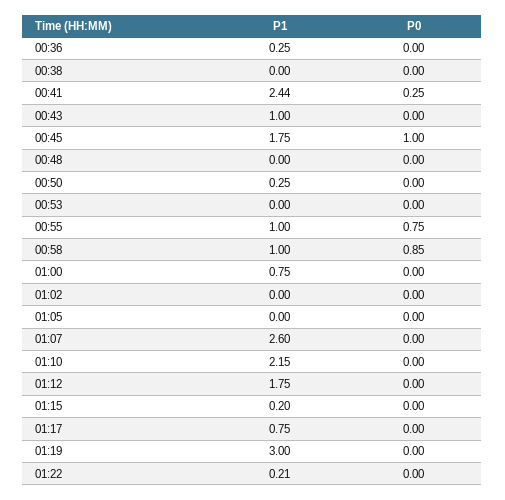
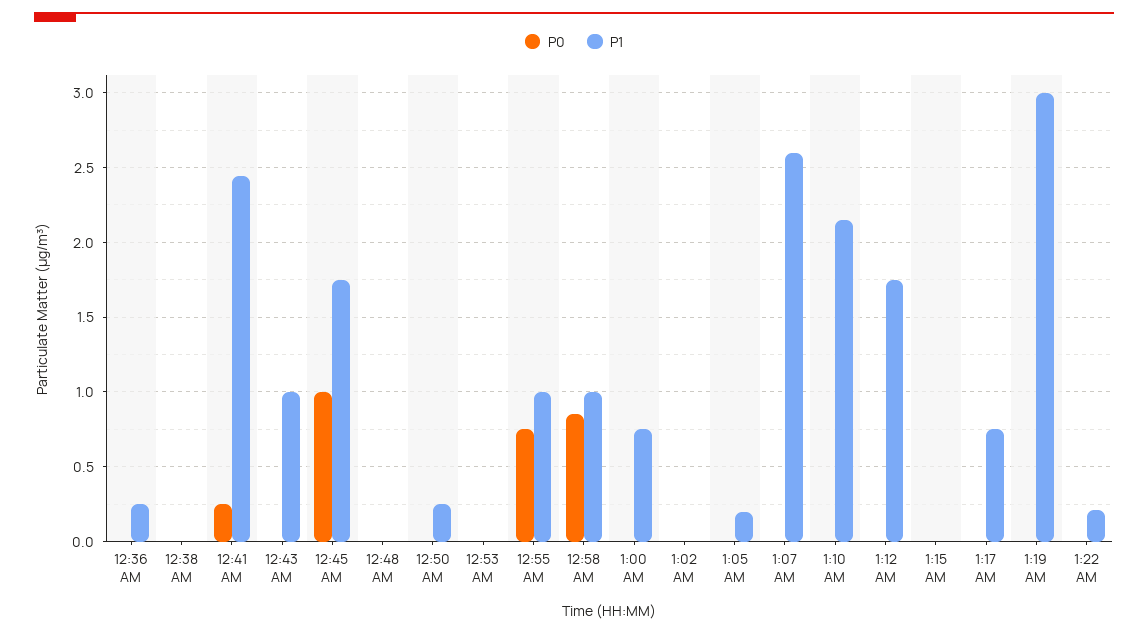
  {
    "P1": {
      "00:36": 0.25,
      "00:38": 0,
      "00:41": 2.44,
      "00:43": 1,
      "00:45": 1.75,
      "00:48": 0,
      "00:50": 0.25,
      "00:53": 0,
      "00:55": 1,
      "00:58": 1,
      "01:00": 0.75,
      "01:02": 0,
-     "01:05": 0,
+     "01:05": 0.2,
      "01:07": 2.6,
      "01:10": 2.15,
      "01:12": 1.75,
-     "01:15": 0.2,
+     "01:15": 0,
      "01:17": 0.75,
      "01:19": 3,
      "01:22": 0.21
    },
    "P0": {
      "00:36": 0,
      "00:38": 0,
      "00:41": 0.25,
      "00:43": 0,
      "00:45": 1,
      "00:48": 0,
      "00:50": 0,
      "00:53": 0,
      "00:55": 0.75,
      "00:58": 0.85,
      "01:00": 0,
      "01:02": 0,
      "01:05": 0,
      "01:07": 0,
      "01:10": 0,
      "01:12": 0,
      "01:15": 0,
      "01:17": 0,
      "01:19": 0,
      "01:22": 0
    }
  }

